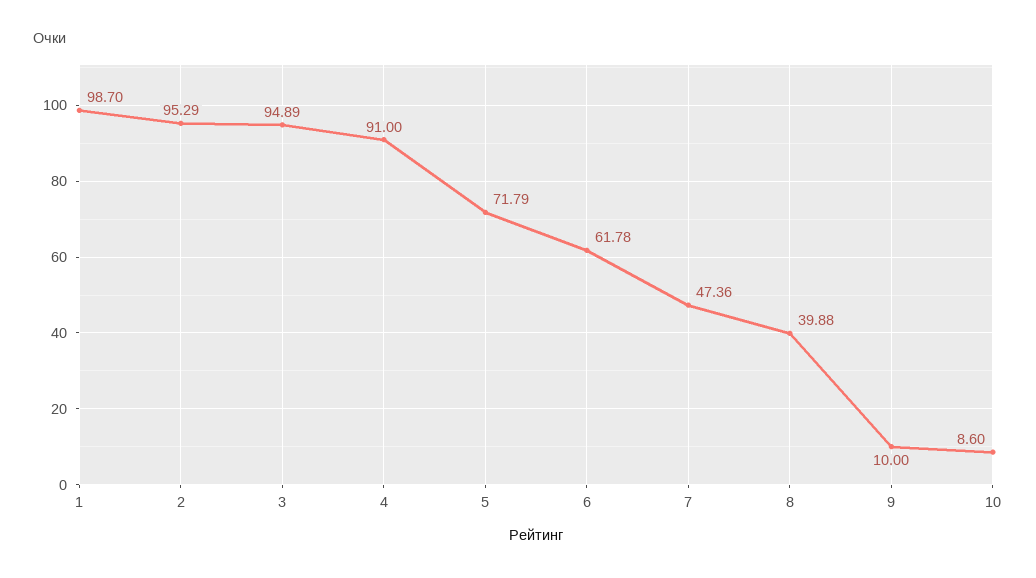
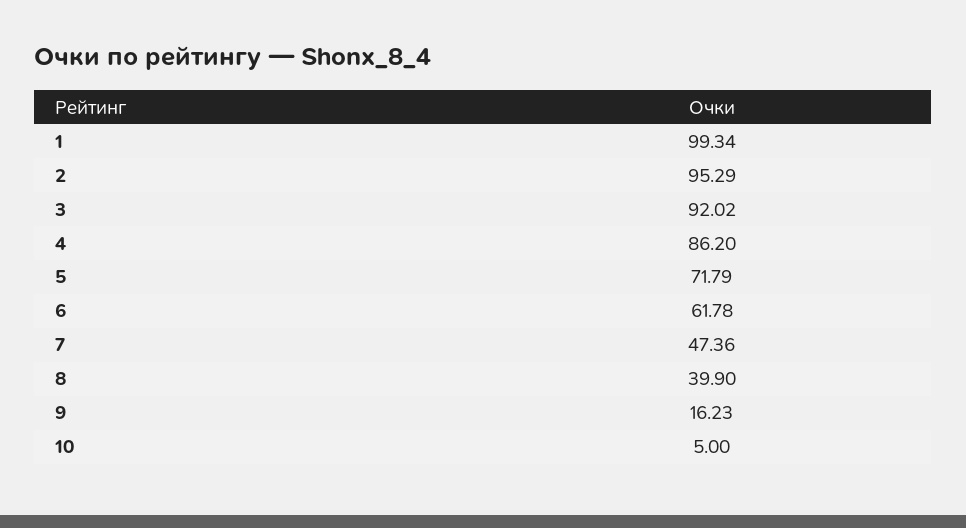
  {
-   "1": 98.7,
+   "1": 99.34,
    "2": 95.29,
-   "3": 94.89,
+   "3": 92.02,
-   "4": 91,
+   "4": 86.2,
    "5": 71.79,
    "6": 61.78,
    "7": 47.36,
-   "8": 39.88,
+   "8": 39.9,
-   "9": 10,
+   "9": 16.23,
-   "10": 8.6
+   "10": 5
  }

